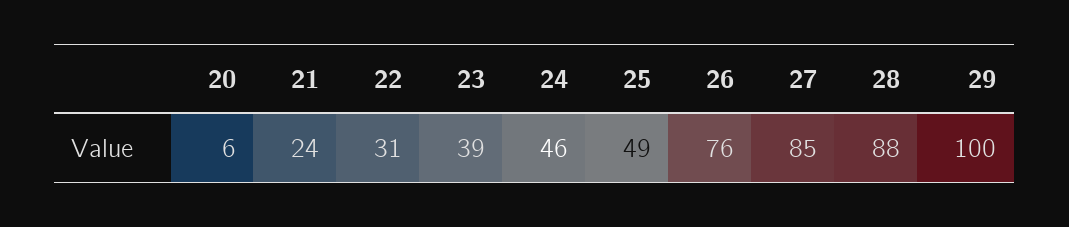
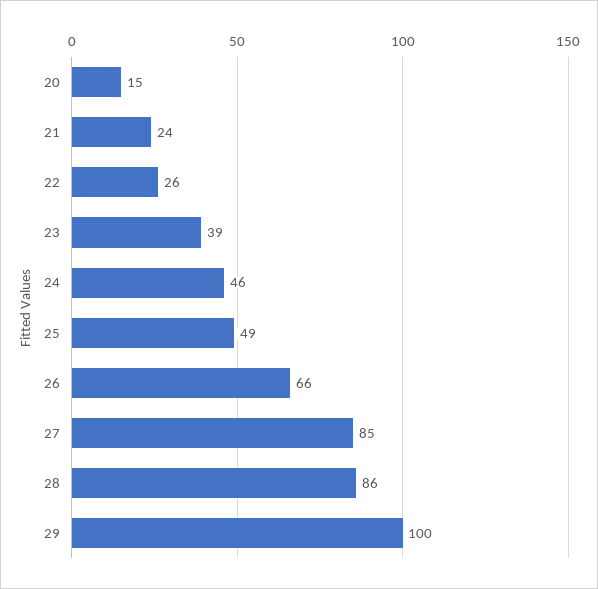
  {
-   "20": 6,
+   "20": 15,
    "21": 24,
-   "22": 31,
+   "22": 26,
    "23": 39,
    "24": 46,
    "25": 49,
-   "26": 76,
+   "26": 66,
    "27": 85,
-   "28": 88,
+   "28": 86,
    "29": 100
  }

